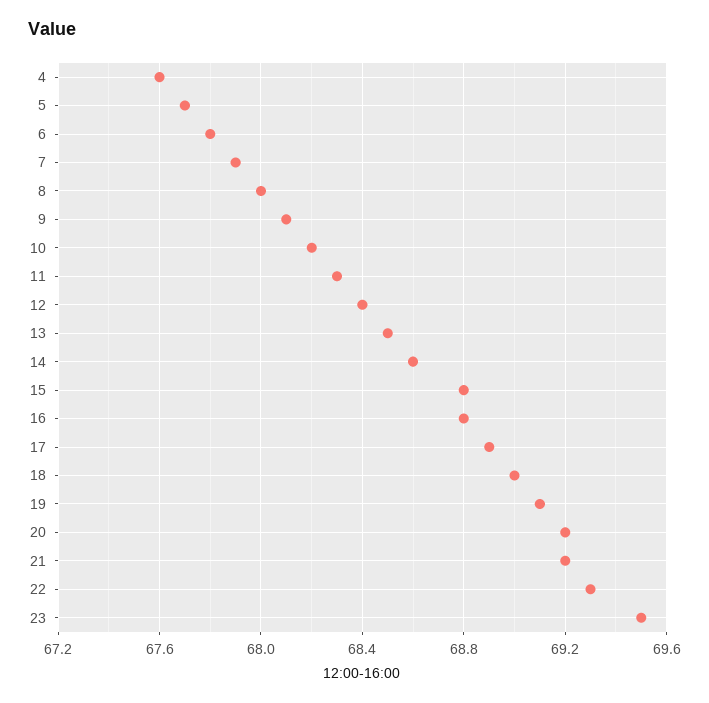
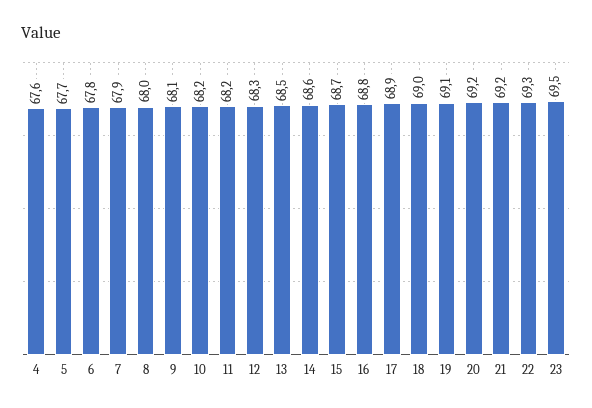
  {
    "4": 67.6,
    "5": 67.7,
    "6": 67.8,
    "7": 67.9,
    "8": 68,
    "9": 68.1,
    "10": 68.2,
-   "11": 68.3,
+   "11": 68.2,
-   "12": 68.4,
+   "12": 68.3,
    "13": 68.5,
    "14": 68.6,
-   "15": 68.8,
+   "15": 68.7,
    "16": 68.8,
    "17": 68.9,
    "18": 69,
    "19": 69.1,
    "20": 69.2,
    "21": 69.2,
    "22": 69.3,
    "23": 69.5
  }

